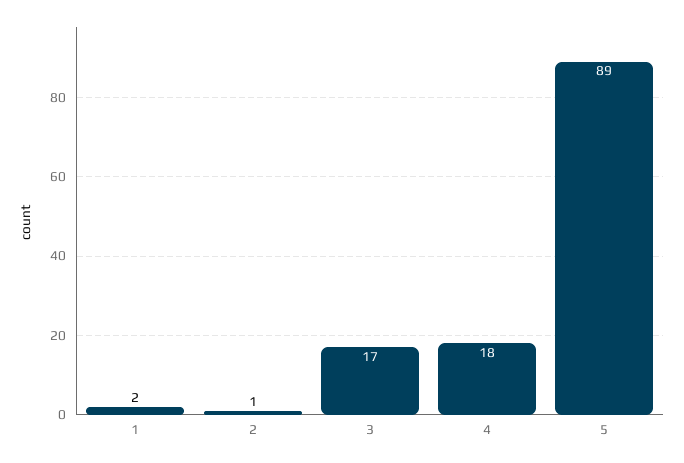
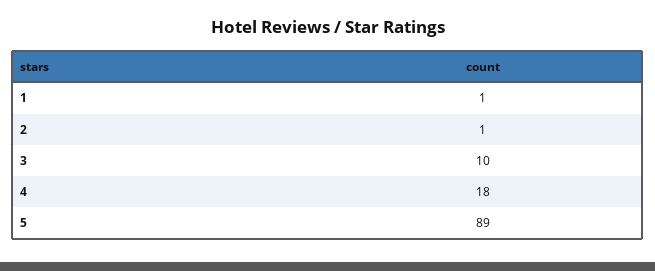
  {
-   "1": 2,
+   "1": 1,
    "2": 1,
-   "3": 17,
+   "3": 10,
    "4": 18,
    "5": 89
  }

